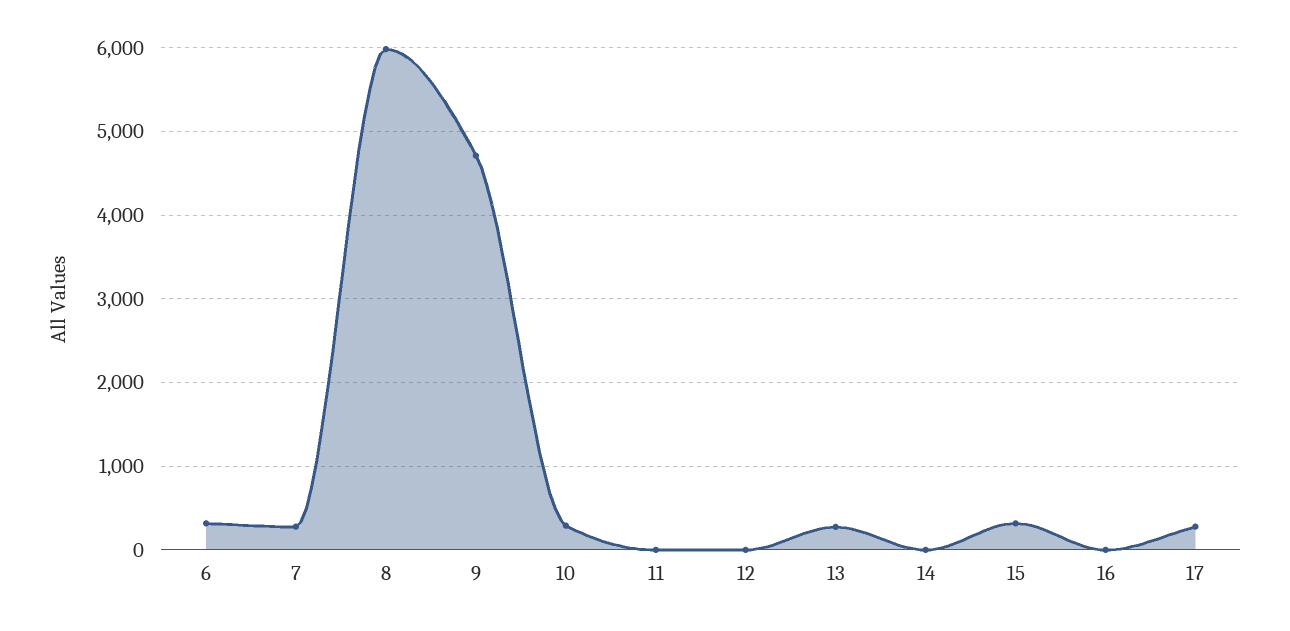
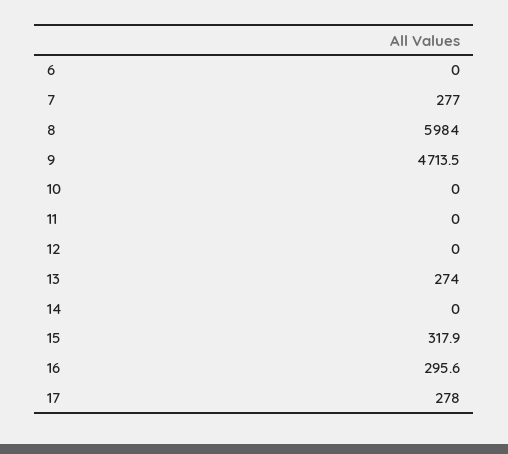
  {
-   "6": 300,
+   "6": 0,
    "7": 277,
    "8": 5984,
    "9": 4713.5,
-   "10": 300,
+   "10": 0,
    "11": 0,
    "12": 0,
    "13": 274,
    "14": 0,
    "15": 317.9,
-   "16": 0,
+   "16": 295.6,
    "17": 278
  }

